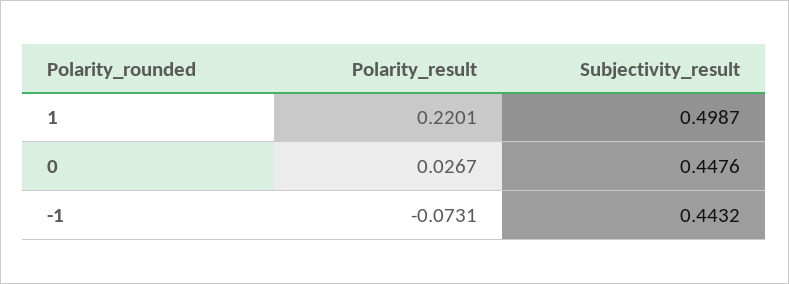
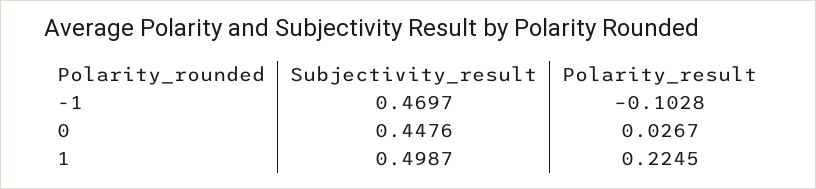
  {
    "Polarity_result": {
-     "1": 0.2201,
+     "1": 0.2245,
      "0": 0.0267,
-     "-1": -0.0731
+     "-1": -0.1028
    },
    "Subjectivity_result": {
      "1": 0.4987,
      "0": 0.4476,
-     "-1": 0.4432
+     "-1": 0.4697
    }
  }

